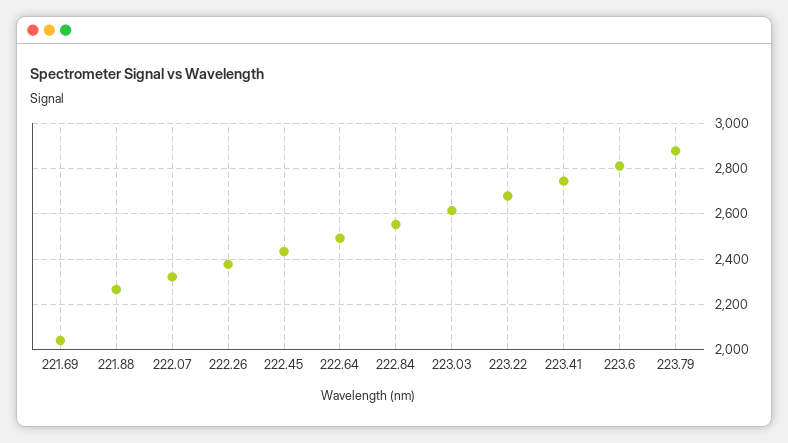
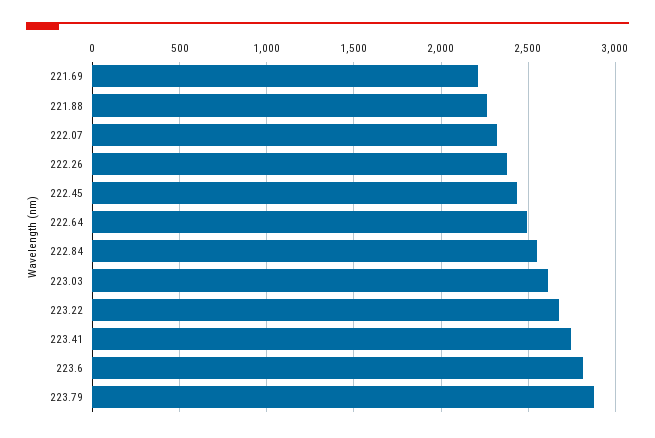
  {
-   "221.69": 2050,
+   "221.69": 2200,
    "221.88": 2250,
    "222.07": 2300,
    "222.26": 2400,
    "222.45": 2450,
    "222.64": 2500,
    "222.84": 2550,
    "223.03": 2600,
    "223.22": 2700,
    "223.41": 2750,
    "223.6": 2800,
    "223.79": 2900
  }

